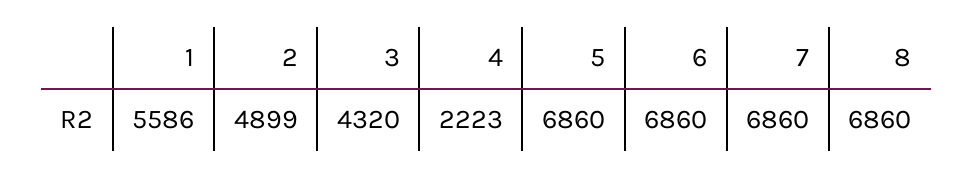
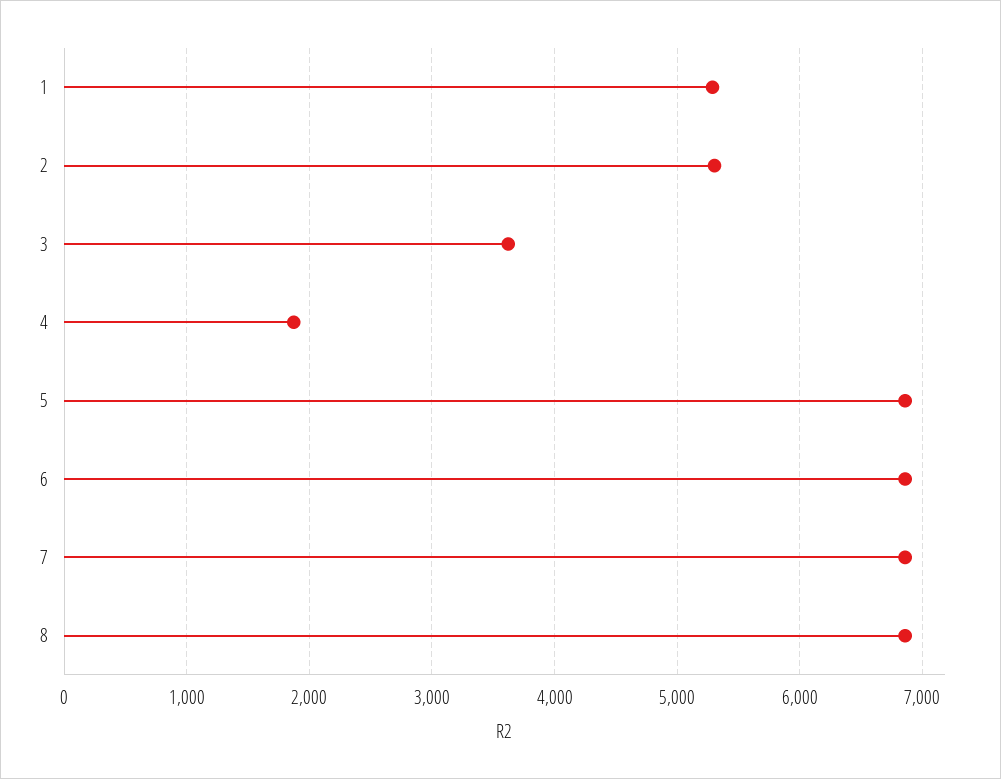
  {
-   "1": 5586,
+   "1": 5300,
-   "2": 4899,
+   "2": 5300,
-   "3": 4320,
+   "3": 3600,
-   "4": 2223,
+   "4": 1900,
    "5": 6860,
    "6": 6860,
    "7": 6860,
    "8": 6860
  }

